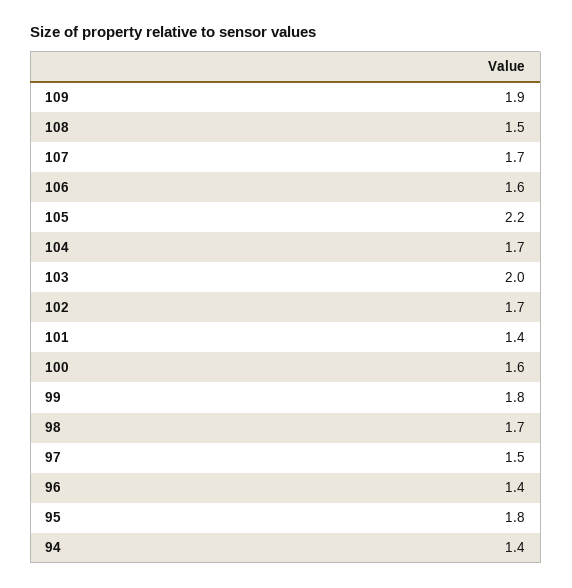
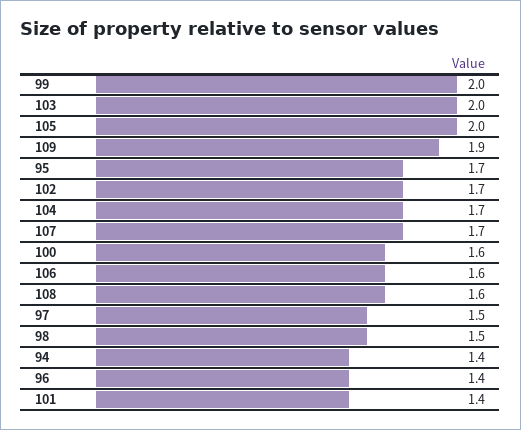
  {
    "109": 1.9,
-   "108": 1.5,
+   "108": 1.6,
    "107": 1.7,
    "106": 1.6,
-   "105": 2.2,
+   "105": 2,
    "104": 1.7,
    "103": 2,
    "102": 1.7,
    "101": 1.4,
    "100": 1.6,
-   "99": 1.8,
+   "99": 2,
-   "98": 1.7,
+   "98": 1.5,
    "97": 1.5,
    "96": 1.4,
-   "95": 1.8,
+   "95": 1.7,
    "94": 1.4
  }

